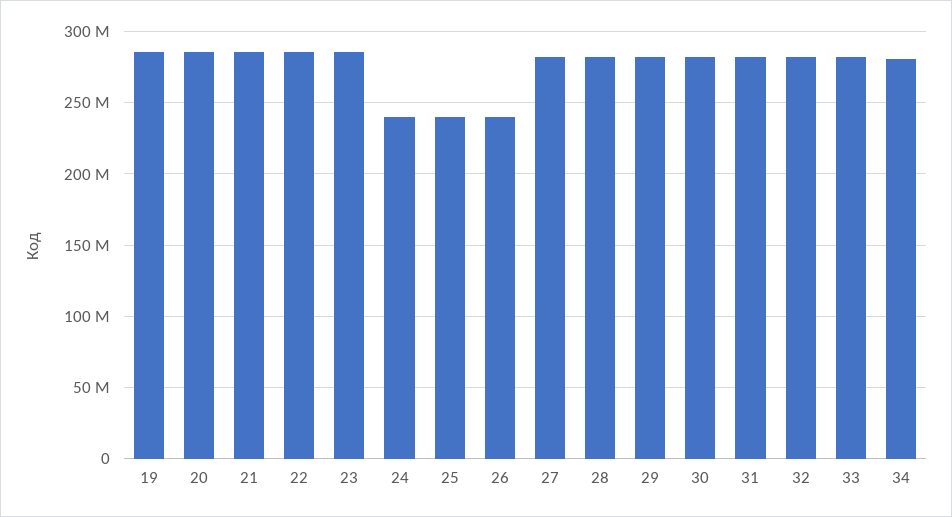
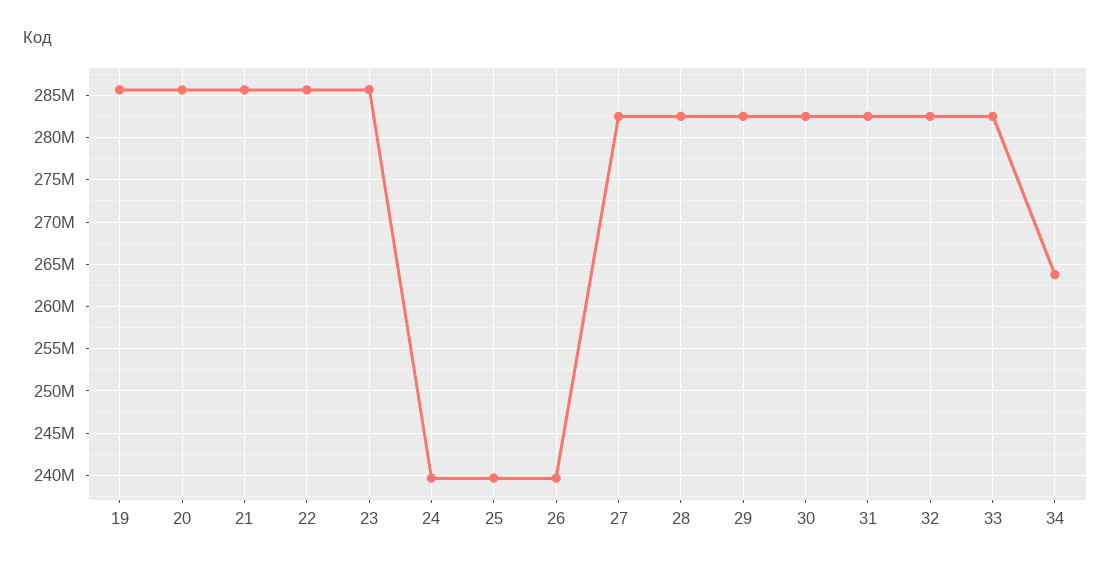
  {
    "19": 286000000,
    "20": 286000000,
    "21": 286000000,
    "22": 286000000,
    "23": 286000000,
    "24": 240000000,
    "25": 240000000,
    "26": 240000000,
    "27": 283000000,
    "28": 283000000,
    "29": 283000000,
    "30": 283000000,
    "31": 283000000,
    "32": 283000000,
    "33": 283000000,
-   "34": 280000000
+   "34": 264000000
  }

